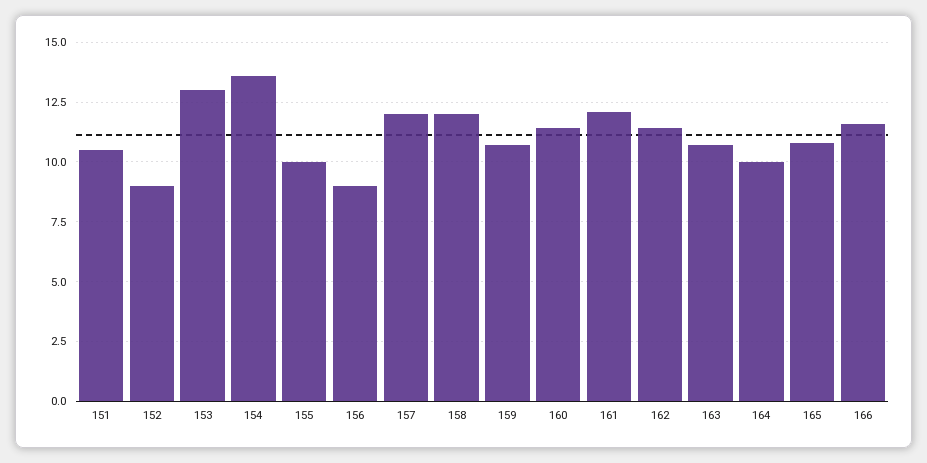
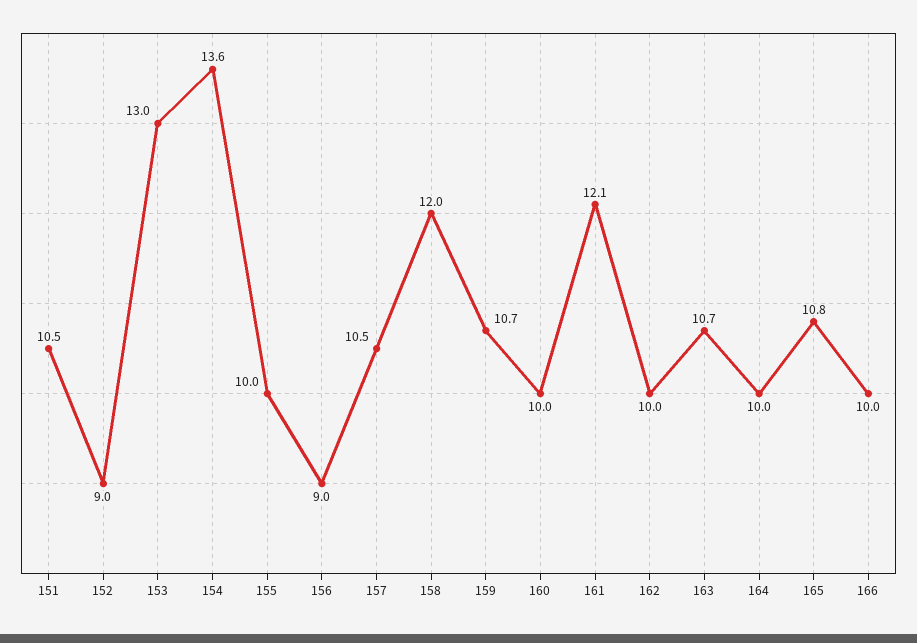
  {
    "151": 10.5,
    "152": 9,
    "153": 13,
    "154": 13.6,
    "155": 10,
    "156": 9,
-   "157": 12,
+   "157": 10.5,
    "158": 12,
    "159": 10.7,
-   "160": 11.5,
+   "160": 10,
    "161": 12.1,
-   "162": 11.5,
+   "162": 10,
    "163": 10.7,
    "164": 10,
    "165": 10.8,
-   "166": 11.5
+   "166": 10
  }

